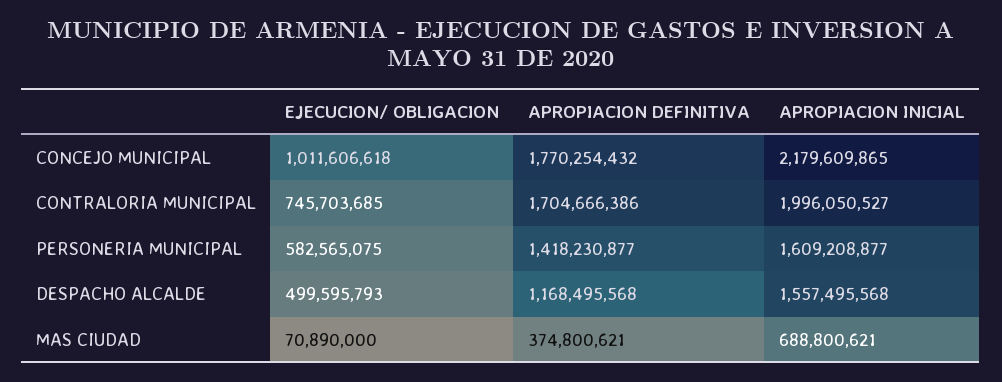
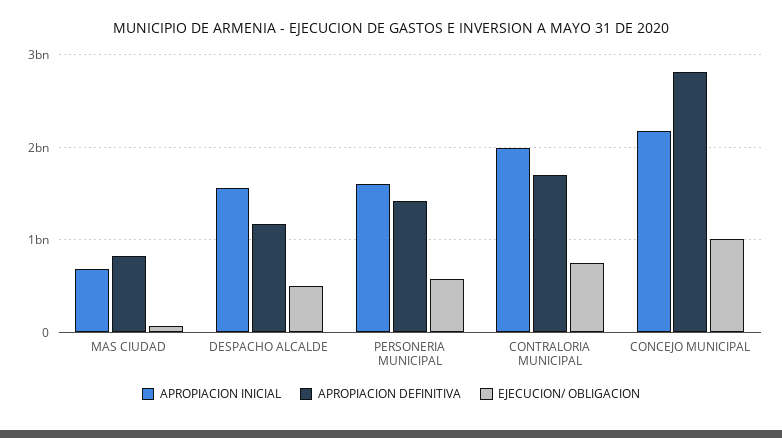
  {
    "EJECUCION/ OBLIGACION": {
      "CONCEJO MUNICIPAL": 1011606618,
      "CONTRALORIA MUNICIPAL": 745703685,
      "PERSONERIA MUNICIPAL": 582565075,
      "DESPACHO ALCALDE": 499595793,
      "MAS CIUDAD": 70890000
    },
    "APROPIACION DEFINITIVA": {
-     "CONCEJO MUNICIPAL": 1770254432,
+     "CONCEJO MUNICIPAL": 2800000000,
      "CONTRALORIA MUNICIPAL": 1704666386,
      "PERSONERIA MUNICIPAL": 1418230877,
      "DESPACHO ALCALDE": 1168495568,
-     "MAS CIUDAD": 374800621
+     "MAS CIUDAD": 800000000
    },
    "APROPIACION INICIAL": {
      "CONCEJO MUNICIPAL": 2179609865,
      "CONTRALORIA MUNICIPAL": 1996050527,
      "PERSONERIA MUNICIPAL": 1609208877,
      "DESPACHO ALCALDE": 1557495568,
      "MAS CIUDAD": 688800621
    }
  }

